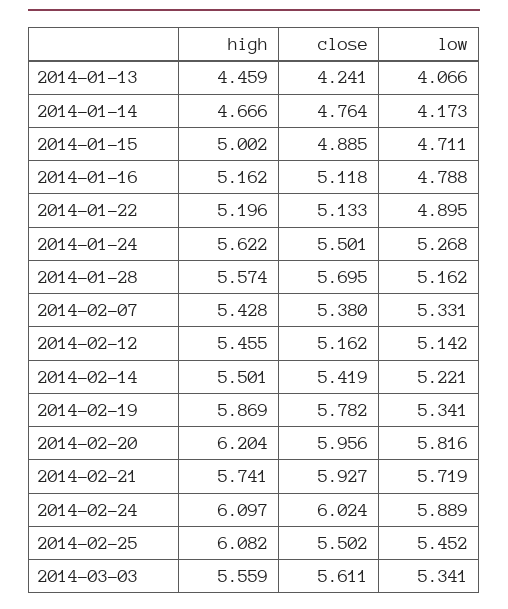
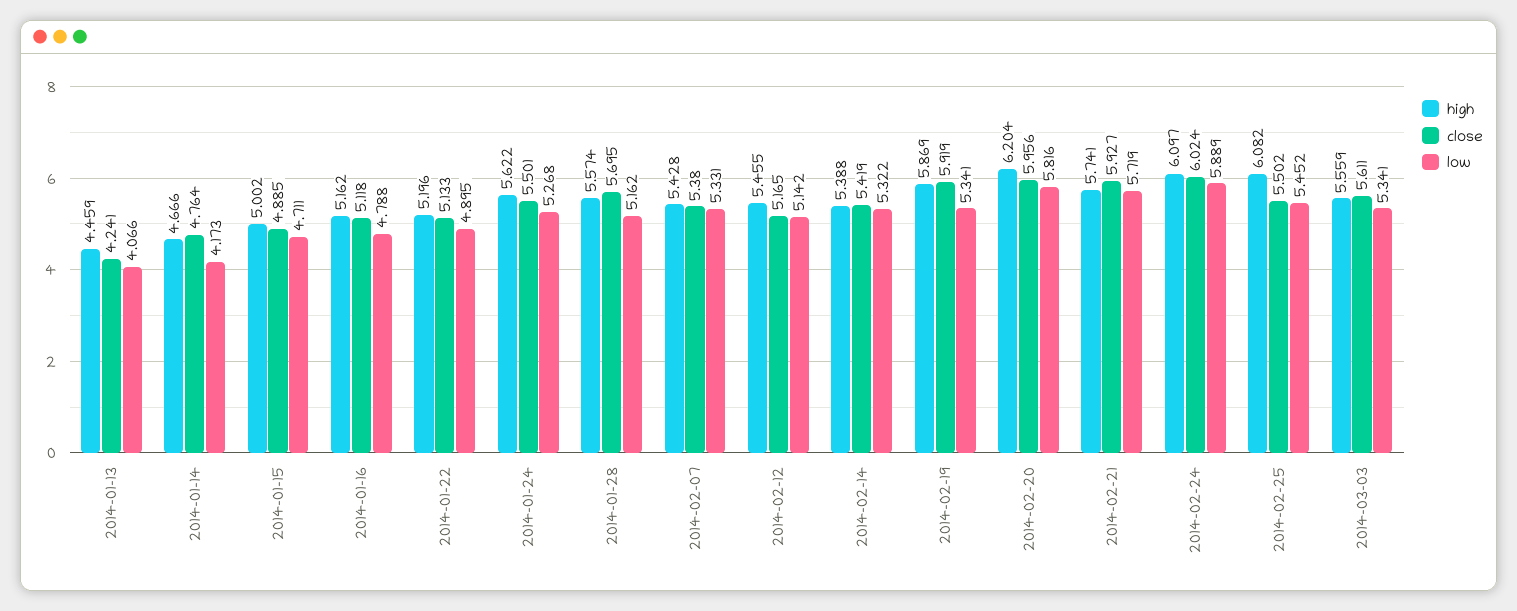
  {
    "high": {
      "2014-01-13": 4.459,
      "2014-01-14": 4.666,
      "2014-01-15": 5.002,
      "2014-01-16": 5.162,
      "2014-01-22": 5.196,
      "2014-01-24": 5.622,
      "2014-01-28": 5.574,
      "2014-02-07": 5.428,
      "2014-02-12": 5.455,
-     "2014-02-14": 5.501,
+     "2014-02-14": 5.388,
      "2014-02-19": 5.869,
      "2014-02-20": 6.204,
      "2014-02-21": 5.741,
      "2014-02-24": 6.097,
      "2014-02-25": 6.082,
      "2014-03-03": 5.559
    },
    "close": {
      "2014-01-13": 4.241,
      "2014-01-14": 4.764,
      "2014-01-15": 4.885,
      "2014-01-16": 5.118,
      "2014-01-22": 5.133,
      "2014-01-24": 5.501,
      "2014-01-28": 5.695,
      "2014-02-07": 5.38,
-     "2014-02-12": 5.162,
+     "2014-02-12": 5.165,
      "2014-02-14": 5.419,
-     "2014-02-19": 5.782,
+     "2014-02-19": 5.919,
      "2014-02-20": 5.956,
      "2014-02-21": 5.927,
      "2014-02-24": 6.024,
      "2014-02-25": 5.502,
      "2014-03-03": 5.611
    },
    "low": {
      "2014-01-13": 4.066,
      "2014-01-14": 4.173,
      "2014-01-15": 4.711,
      "2014-01-16": 4.788,
      "2014-01-22": 4.895,
      "2014-01-24": 5.268,
      "2014-01-28": 5.162,
      "2014-02-07": 5.331,
      "2014-02-12": 5.142,
-     "2014-02-14": 5.221,
+     "2014-02-14": 5.322,
      "2014-02-19": 5.341,
      "2014-02-20": 5.816,
      "2014-02-21": 5.719,
      "2014-02-24": 5.889,
      "2014-02-25": 5.452,
      "2014-03-03": 5.341
    }
  }

